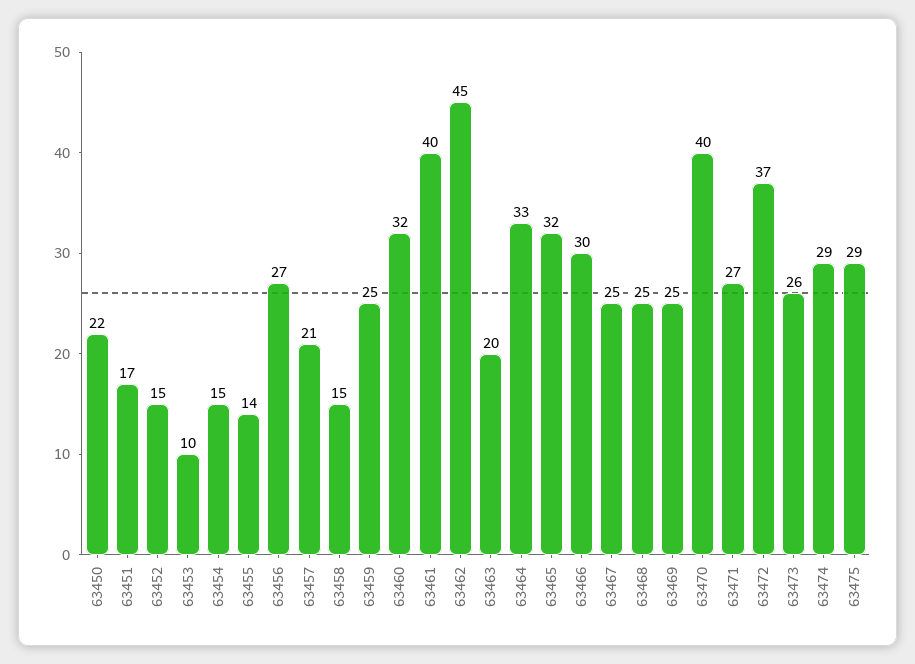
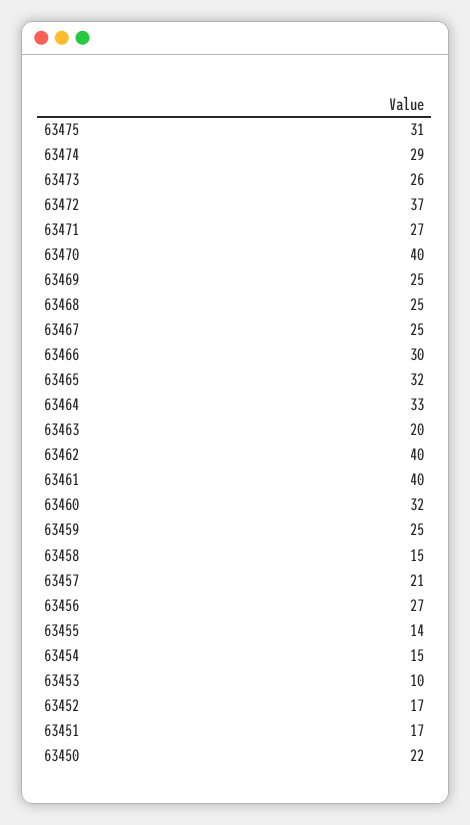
  {
    "63450": 22,
    "63451": 17,
-   "63452": 15,
+   "63452": 17,
    "63453": 10,
    "63454": 15,
    "63455": 14,
    "63456": 27,
    "63457": 21,
    "63458": 15,
    "63459": 25,
    "63460": 32,
    "63461": 40,
-   "63462": 45,
+   "63462": 40,
    "63463": 20,
    "63464": 33,
    "63465": 32,
    "63466": 30,
    "63467": 25,
    "63468": 25,
    "63469": 25,
    "63470": 40,
    "63471": 27,
    "63472": 37,
    "63473": 26,
    "63474": 29,
-   "63475": 29
+   "63475": 31
  }

